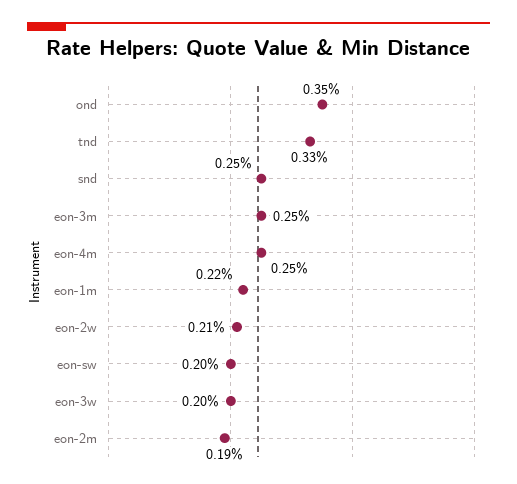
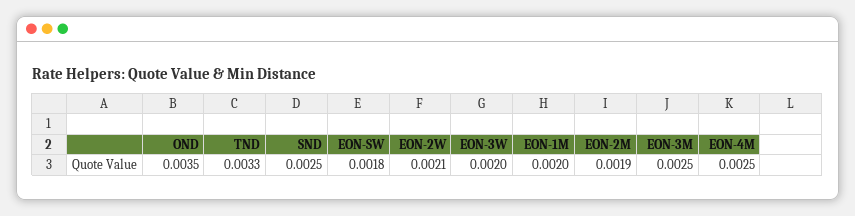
  {
    "ond": 0.0035,
    "tnd": 0.0033,
    "snd": 0.0025,
    "eon-3m": 0.0025,
    "eon-4m": 0.0025,
-   "eon-1m": 0.0022,
+   "eon-1m": 0.002,
    "eon-2w": 0.0021,
-   "eon-sw": 0.002,
+   "eon-sw": 0.0018,
    "eon-3w": 0.002,
    "eon-2m": 0.0019
  }

